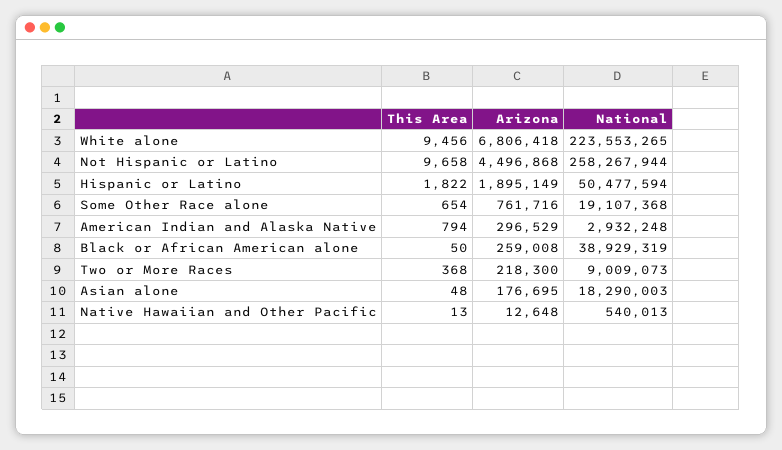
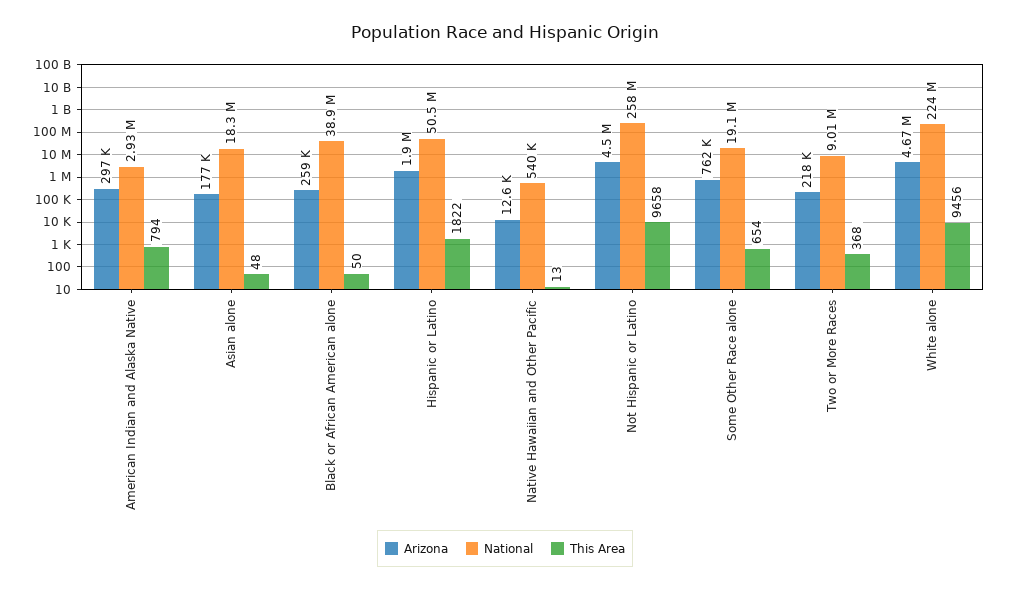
  {
    "This Area": {
      "White alone": 9456,
      "Not Hispanic or Latino": 9658,
      "Hispanic or Latino": 1822,
      "Some Other Race alone": 654,
      "American Indian and Alaska Native": 794,
      "Black or African American alone": 50,
      "Two or More Races": 368,
      "Asian alone": 48,
      "Native Hawaiian and Other Pacific": 13
    },
    "Arizona": {
-     "White alone": 6806418,
+     "White alone": 4670000,
      "Not Hispanic or Latino": 4496868,
      "Hispanic or Latino": 1895149,
      "Some Other Race alone": 761716,
      "American Indian and Alaska Native": 296529,
      "Black or African American alone": 259008,
      "Two or More Races": 218300,
      "Asian alone": 176695,
      "Native Hawaiian and Other Pacific": 12648
    },
    "National": {
      "White alone": 223553265,
      "Not Hispanic or Latino": 258267944,
      "Hispanic or Latino": 50477594,
      "Some Other Race alone": 19107368,
      "American Indian and Alaska Native": 2932248,
      "Black or African American alone": 38929319,
      "Two or More Races": 9009073,
      "Asian alone": 18290003,
      "Native Hawaiian and Other Pacific": 540013
    }
  }

